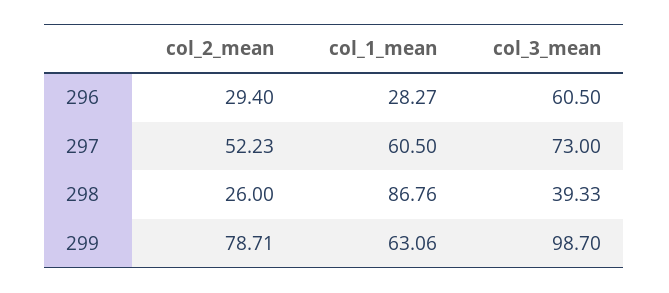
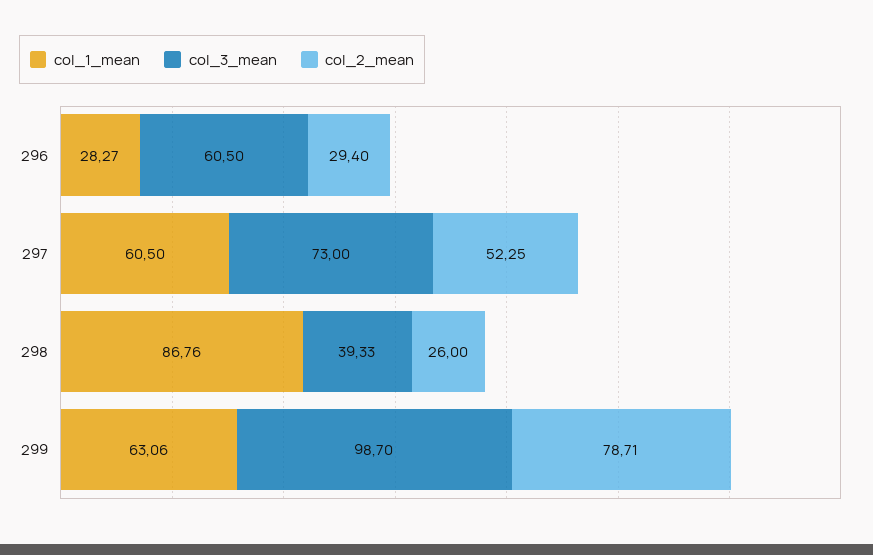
  {
    "col_2_mean": {
      "296": 29.4,
-     "297": 52.23,
+     "297": 52.25,
      "298": 26,
      "299": 78.71
    },
    "col_1_mean": {
      "296": 28.27,
      "297": 60.5,
      "298": 86.76,
      "299": 63.06
    },
    "col_3_mean": {
      "296": 60.5,
      "297": 73,
      "298": 39.33,
      "299": 98.7
    }
  }

